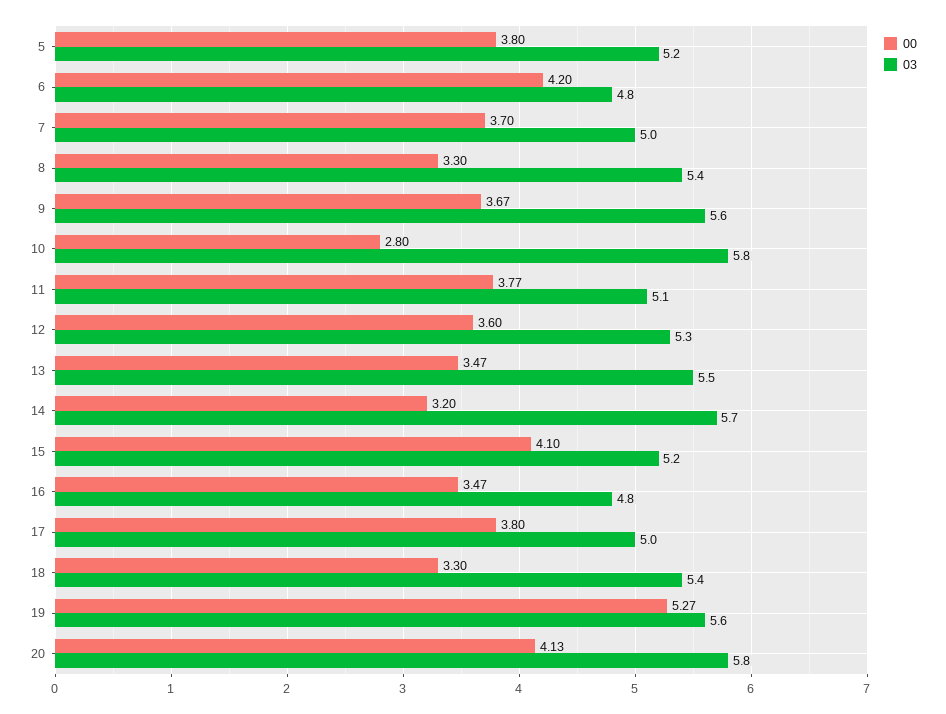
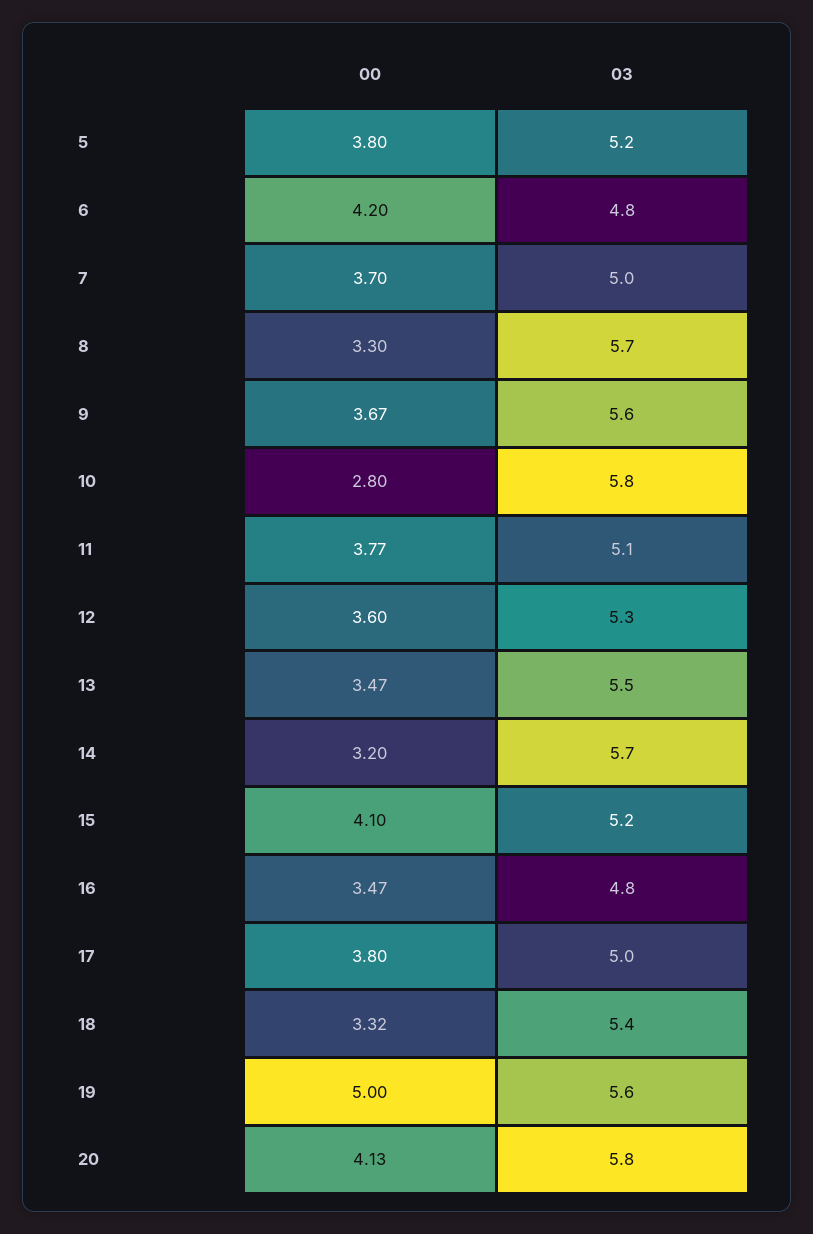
  {
    "00": {
      "5": 3.8,
      "6": 4.2,
      "7": 3.7,
      "8": 3.3,
      "9": 3.67,
      "10": 2.8,
      "11": 3.77,
      "12": 3.6,
      "13": 3.47,
      "14": 3.2,
      "15": 4.1,
      "16": 3.47,
      "17": 3.8,
-     "18": 3.3,
+     "18": 3.32,
-     "19": 5.27,
+     "19": 5,
      "20": 4.13
    },
    "03": {
      "5": 5.2,
      "6": 4.8,
      "7": 5,
-     "8": 5.4,
+     "8": 5.7,
      "9": 5.6,
      "10": 5.8,
      "11": 5.1,
      "12": 5.3,
      "13": 5.5,
      "14": 5.7,
      "15": 5.2,
      "16": 4.8,
      "17": 5,
      "18": 5.4,
      "19": 5.6,
      "20": 5.8
    }
  }

